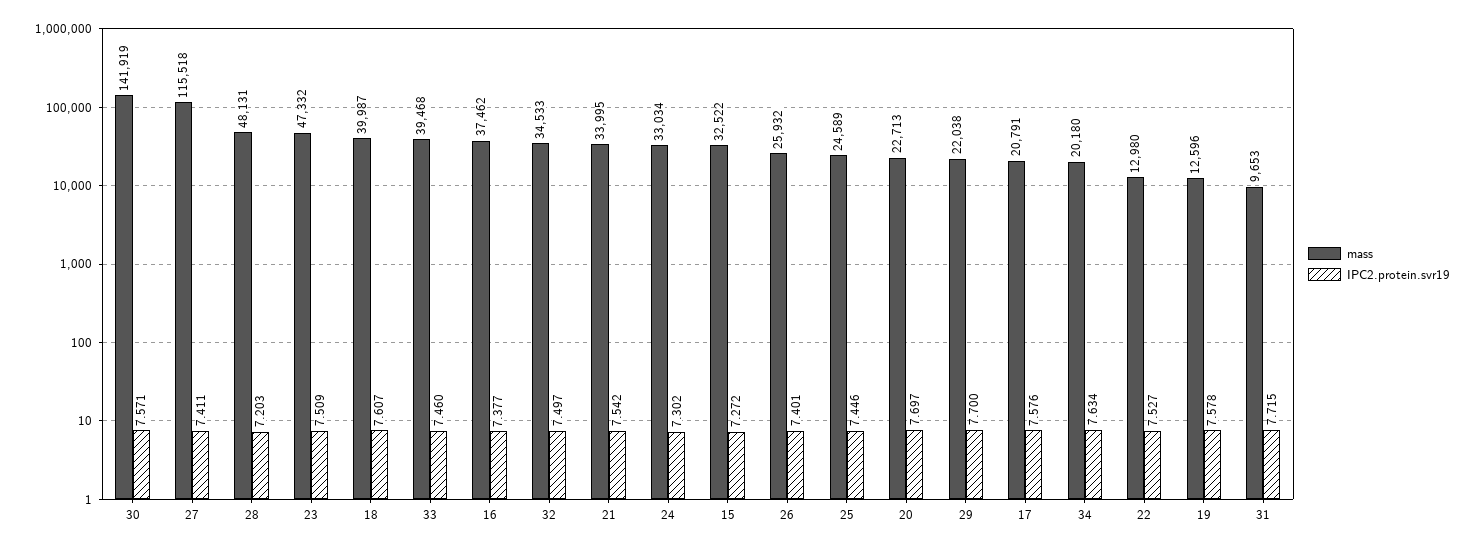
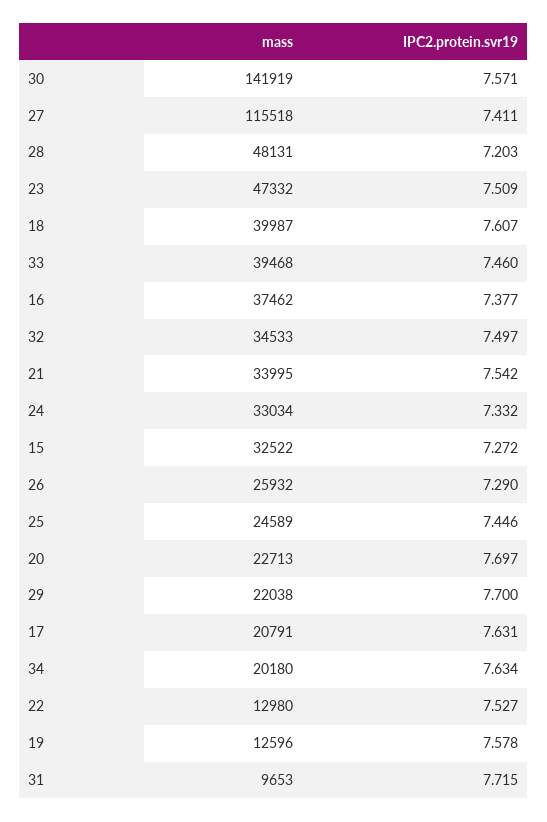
  {
    "mass": {
      "30": 141919,
      "27": 115518,
      "28": 48131,
      "23": 47332,
      "18": 39987,
      "33": 39468,
      "16": 37462,
      "32": 34533,
      "21": 33995,
      "24": 33034,
      "15": 32522,
      "26": 25932,
      "25": 24589,
      "20": 22713,
      "29": 22038,
      "17": 20791,
      "34": 20180,
      "22": 12980,
      "19": 12596,
      "31": 9653
    },
    "IPC2.protein.svr19": {
      "30": 7.571,
      "27": 7.411,
      "28": 7.203,
      "23": 7.509,
      "18": 7.607,
      "33": 7.46,
      "16": 7.377,
      "32": 7.497,
      "21": 7.542,
-     "24": 7.302,
+     "24": 7.332,
      "15": 7.272,
-     "26": 7.401,
+     "26": 7.29,
      "25": 7.446,
      "20": 7.697,
      "29": 7.7,
-     "17": 7.576,
+     "17": 7.631,
      "34": 7.634,
      "22": 7.527,
      "19": 7.578,
      "31": 7.715
    }
  }

